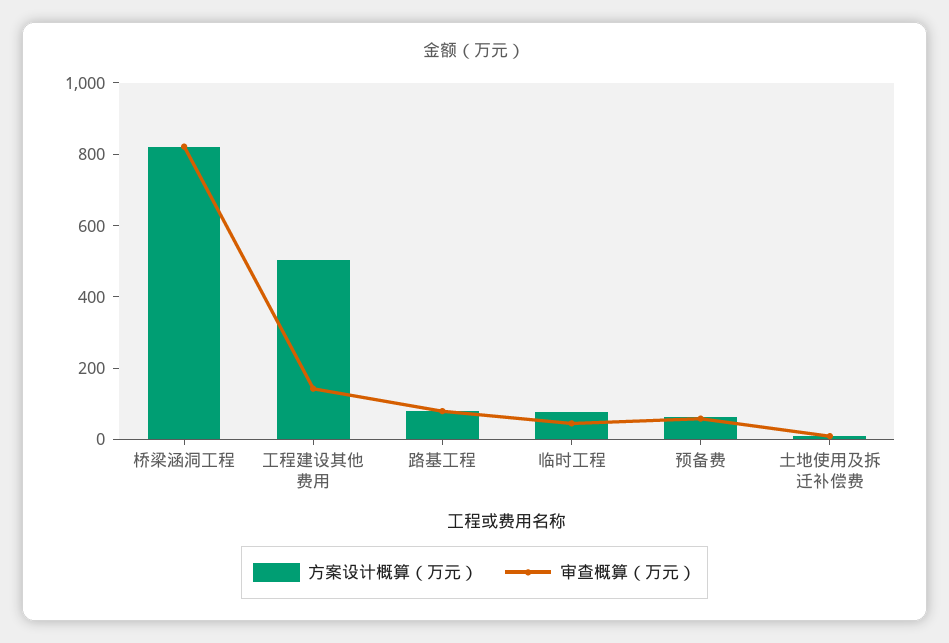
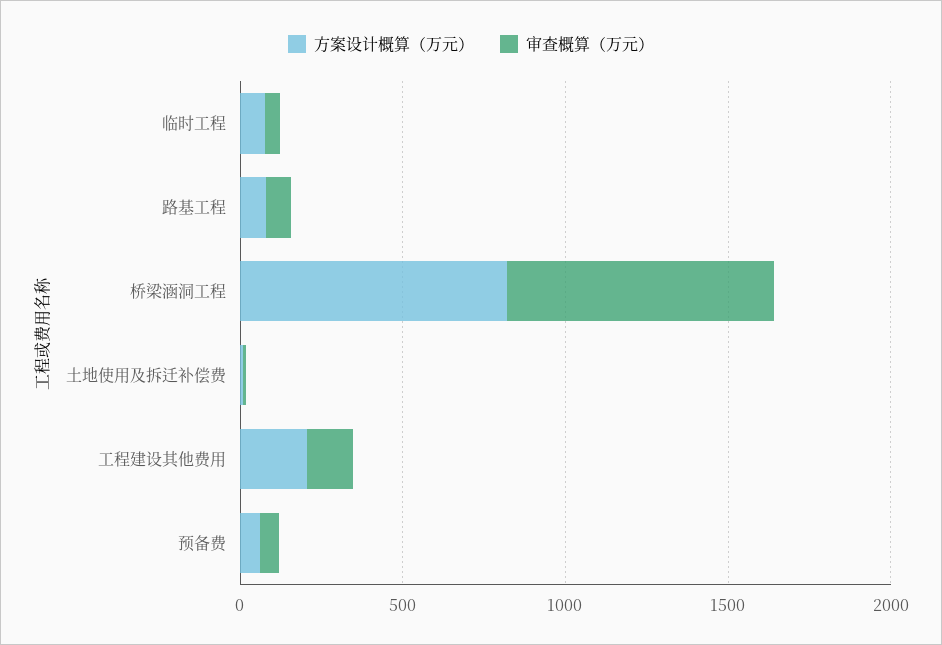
  {
    "方案设计概算（万元）": {
      "桥梁涵洞工程": 800,
-     "工程建设其他费用": 500,
+     "工程建设其他费用": 200,
      "路基工程": 100,
      "临时工程": 100,
      "预备费": 50,
      "土地使用及拆迁补偿费": 0
    },
    "审查概算（万元）": {
      "桥梁涵洞工程": 800,
      "工程建设其他费用": 150,
      "路基工程": 100,
      "临时工程": 50,
      "预备费": 50,
      "土地使用及拆迁补偿费": 0
    }
  }

